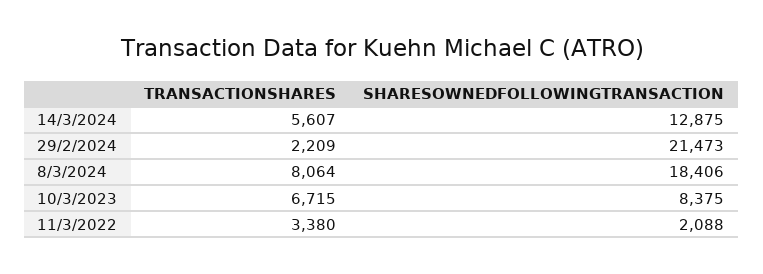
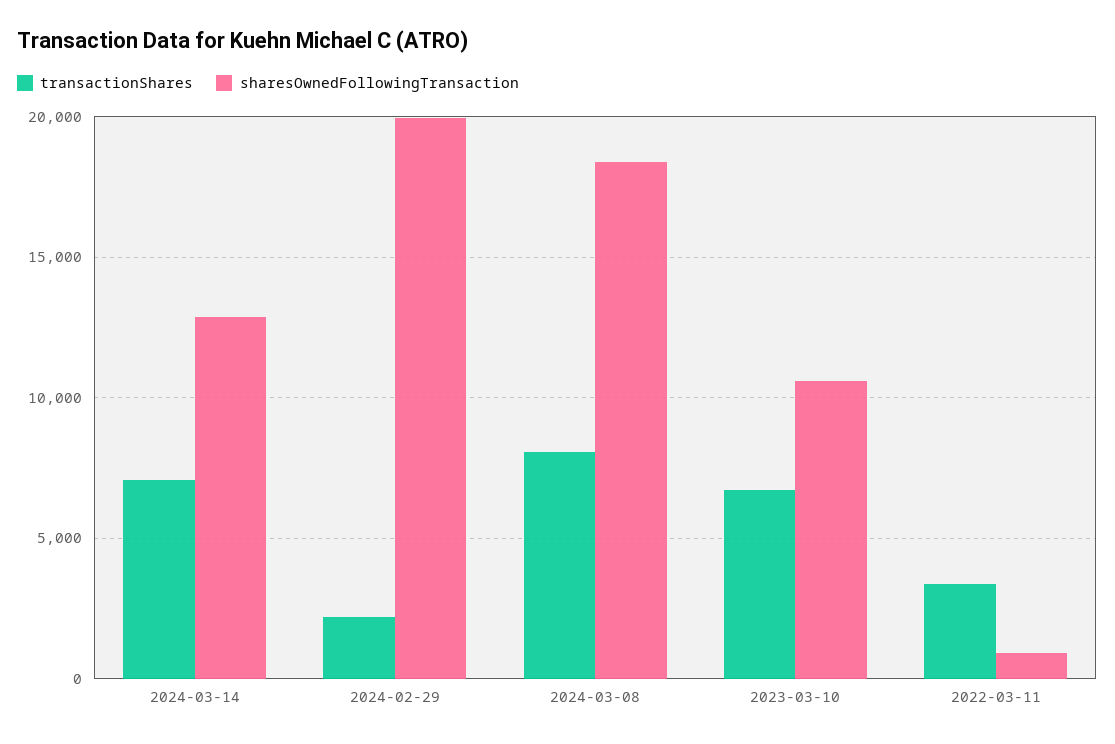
  {
    "TRANSACTIONSHARES": {
-     "14/3/2024": 5607,
+     "14/3/2024": 7000,
      "29/2/2024": 2209,
      "8/3/2024": 8064,
      "10/3/2023": 6715,
      "11/3/2022": 3380
    },
    "SHARESOWNEDFOLLOWINGTRANSACTION": {
      "14/3/2024": 12875,
-     "29/2/2024": 21473,
+     "29/2/2024": 20000,
      "8/3/2024": 18406,
-     "10/3/2023": 8375,
+     "10/3/2023": 10500,
-     "11/3/2022": 2088
+     "11/3/2022": 1000
    }
  }

